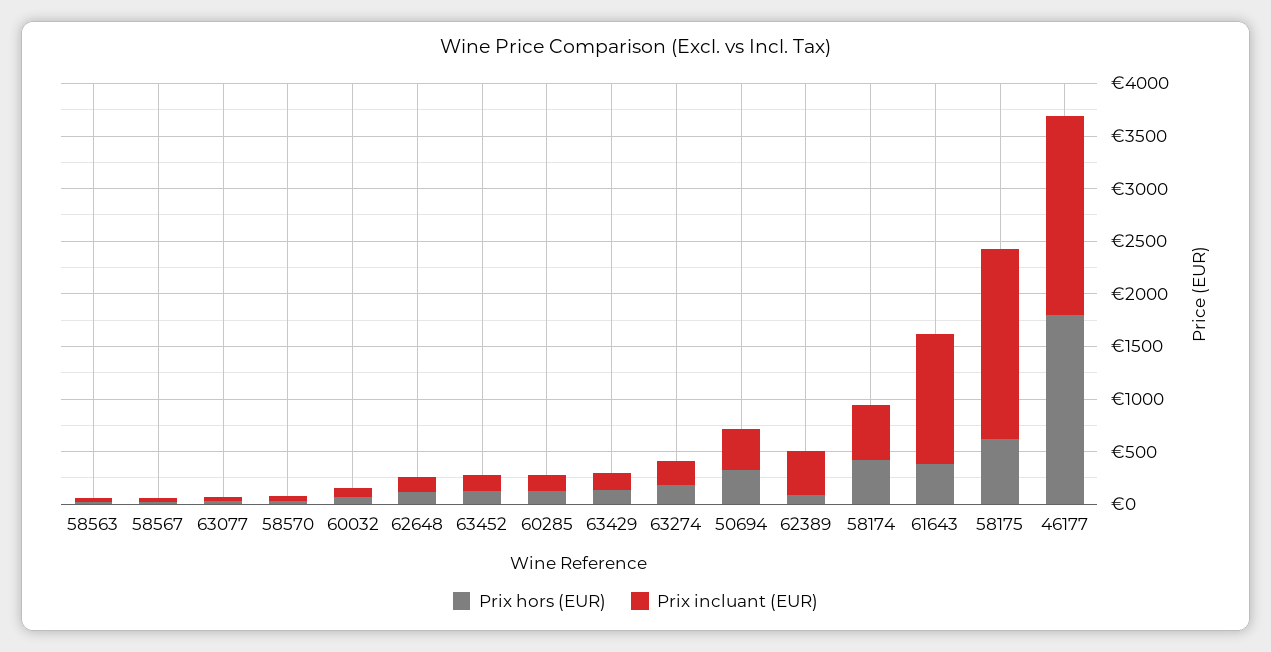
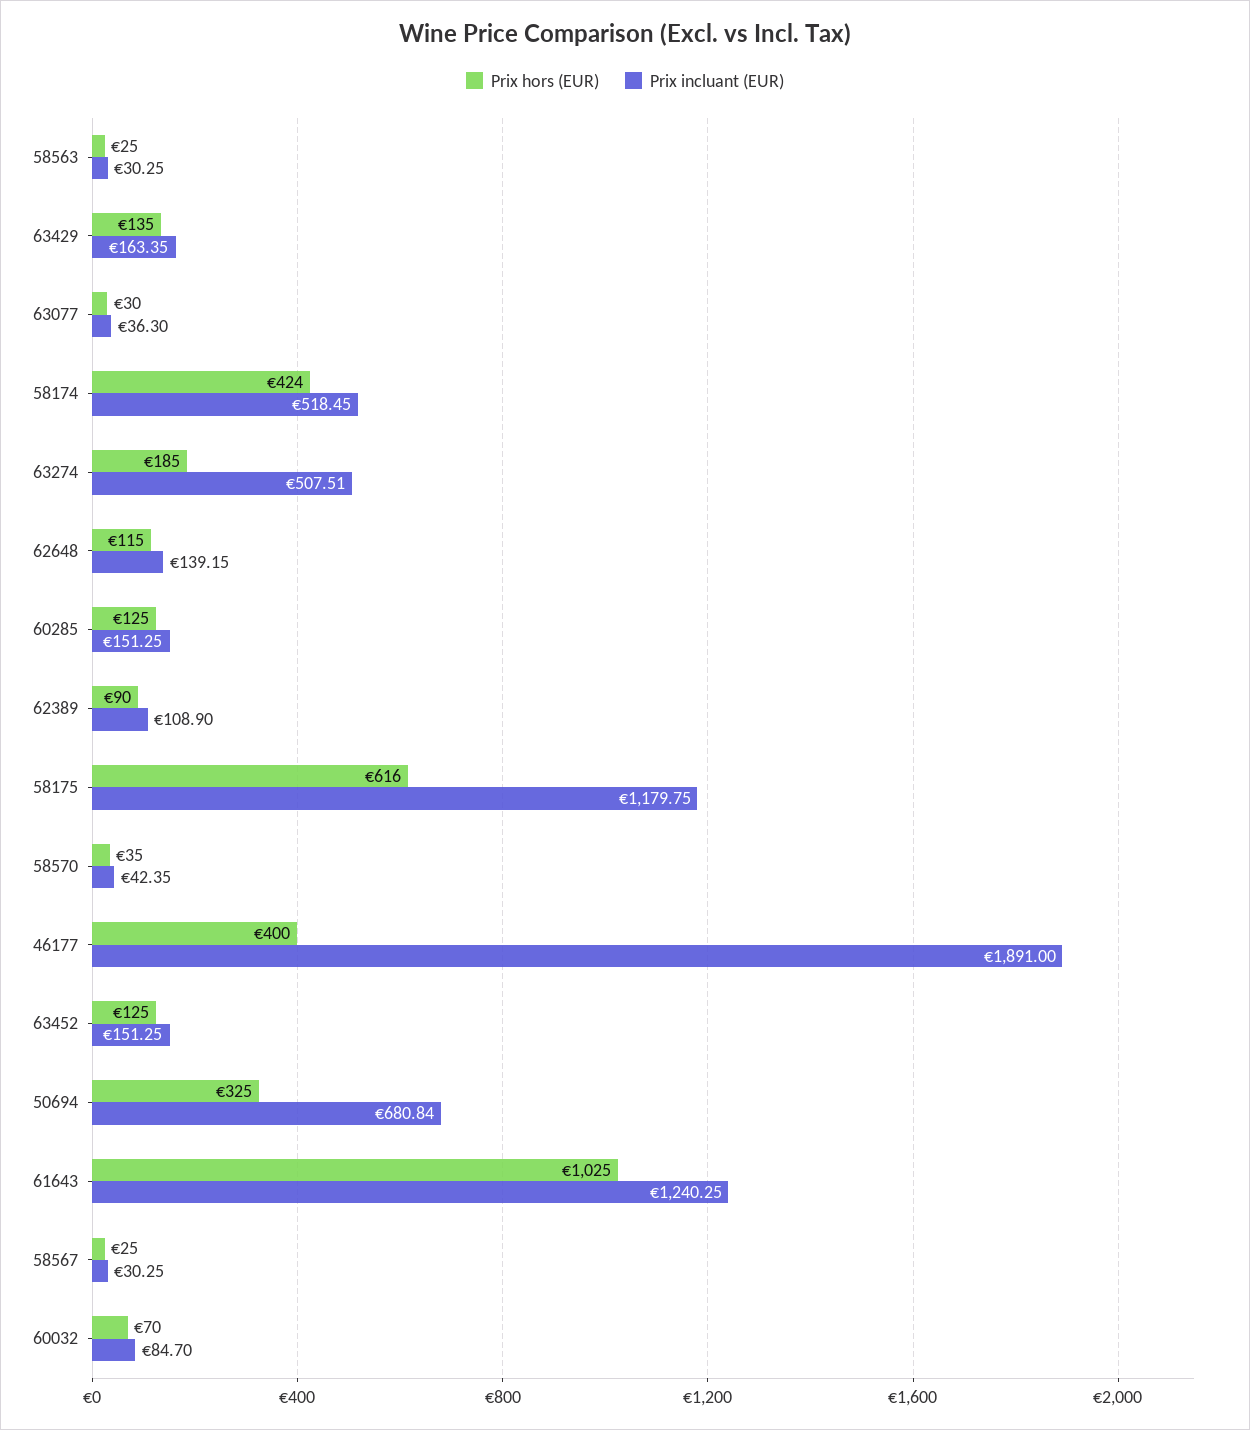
  {
    "Prix hors (EUR)": {
      "58563": 25,
      "58567": 25,
      "63077": 30,
      "58570": 35,
      "60032": 70,
      "62648": 115,
      "63452": 125,
      "60285": 125,
      "63429": 135,
      "63274": 185,
      "50694": 325,
      "62389": 90,
      "58174": 424,
-     "61643": 400,
+     "61643": 1025,
      "58175": 616,
-     "46177": 1800
+     "46177": 400
    },
    "Prix incluant (EUR)": {
      "58563": 30.25,
      "58567": 30.25,
      "63077": 36.3,
      "58570": 42.35,
      "60032": 84.7,
      "62648": 139.15,
      "63452": 151.25,
      "60285": 151.25,
      "63429": 163.35,
-     "63274": 200,
+     "63274": 507.51,
-     "50694": 400,
+     "50694": 680.84,
-     "62389": 400,
+     "62389": 108.9,
      "58174": 518.45,
      "61643": 1240.25,
-     "58175": 1800,
+     "58175": 1179.75,
      "46177": 1891
    }
  }

